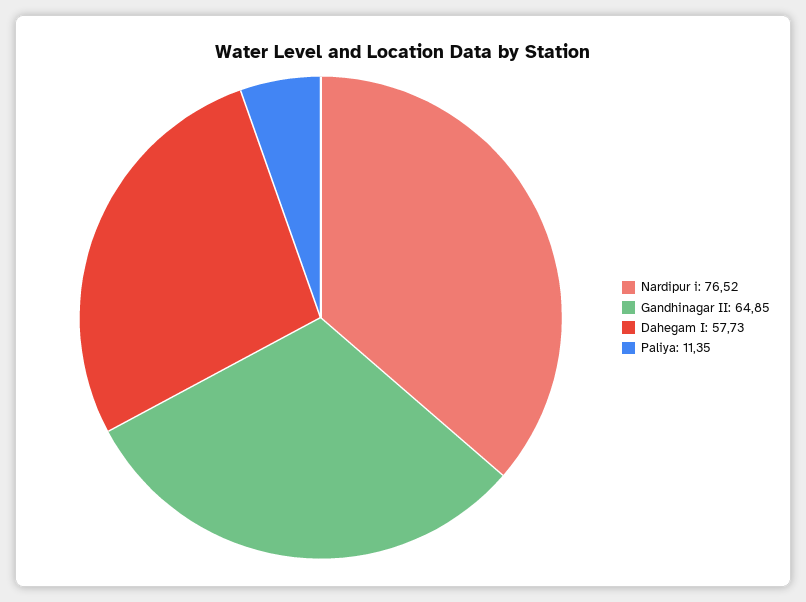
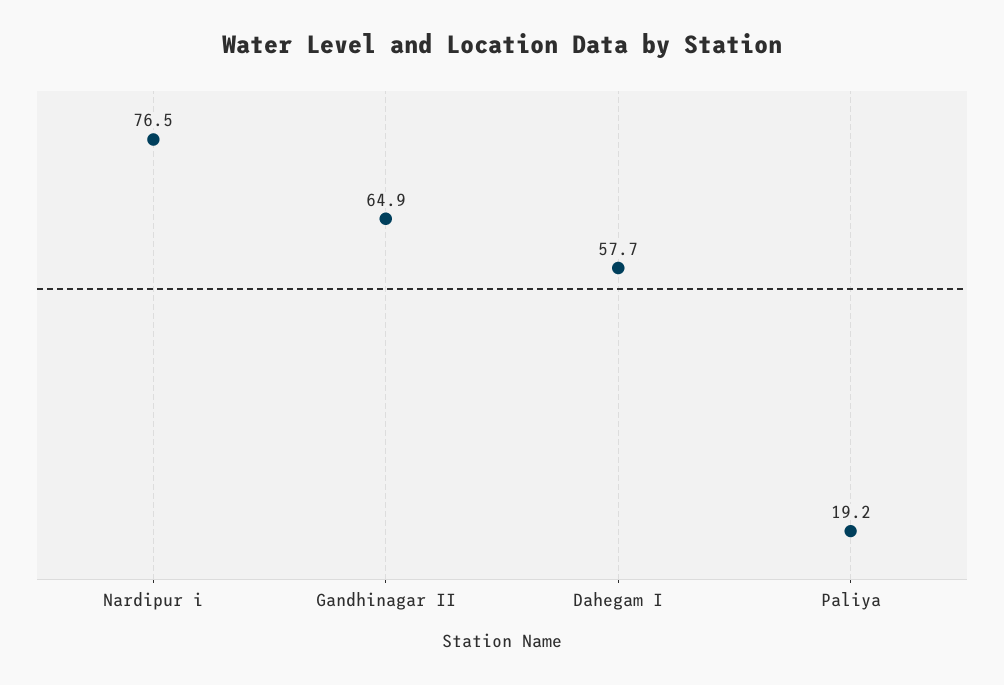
  {
    "Nardipur i": 76.52,
    "Gandhinagar II": 64.85,
    "Dahegam I": 57.73,
-   "Paliya": 11.35
+   "Paliya": 19.2
  }

